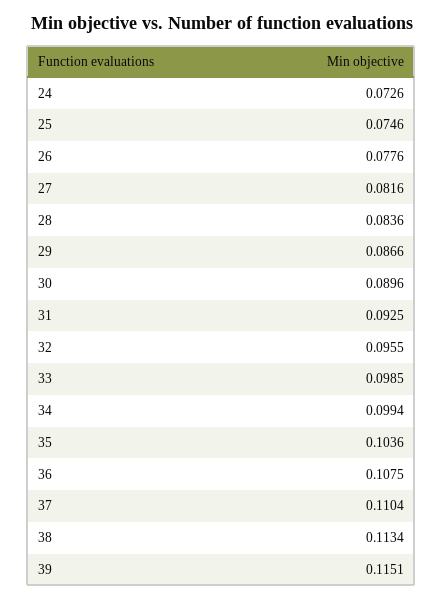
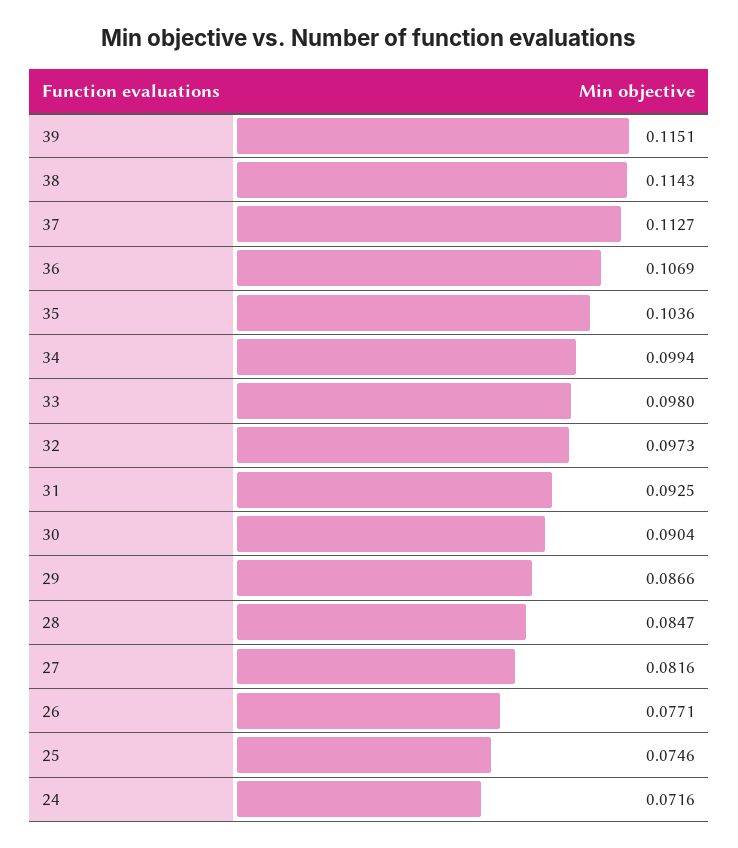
  {
-   "24": 0.0726,
+   "24": 0.0716,
    "25": 0.0746,
-   "26": 0.0776,
+   "26": 0.0771,
    "27": 0.0816,
-   "28": 0.0836,
+   "28": 0.0847,
    "29": 0.0866,
-   "30": 0.0896,
+   "30": 0.0904,
    "31": 0.0925,
-   "32": 0.0955,
+   "32": 0.0973,
-   "33": 0.0985,
+   "33": 0.098,
    "34": 0.0994,
    "35": 0.1036,
-   "36": 0.1075,
+   "36": 0.1069,
-   "37": 0.1104,
+   "37": 0.1127,
-   "38": 0.1134,
+   "38": 0.1143,
    "39": 0.1151
  }

